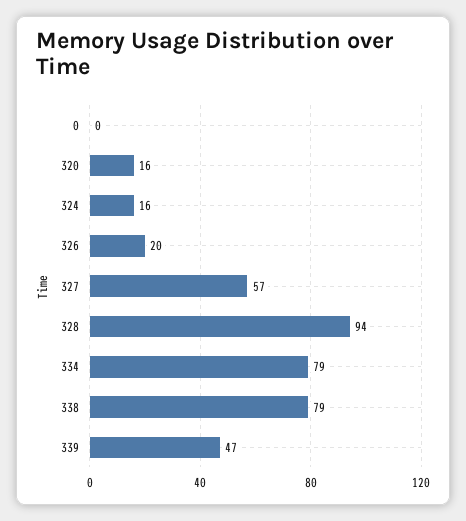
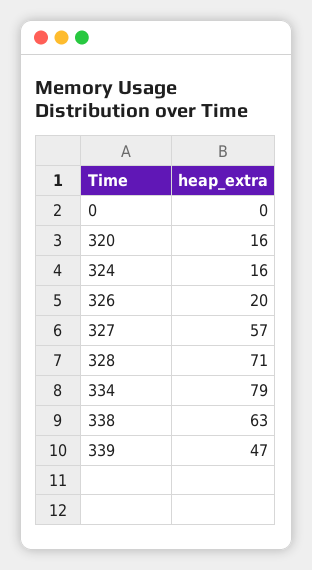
  {
    "0": 0,
    "320": 16,
    "324": 16,
    "326": 20,
    "327": 57,
-   "328": 94,
+   "328": 71,
    "334": 79,
-   "338": 79,
+   "338": 63,
    "339": 47
  }

